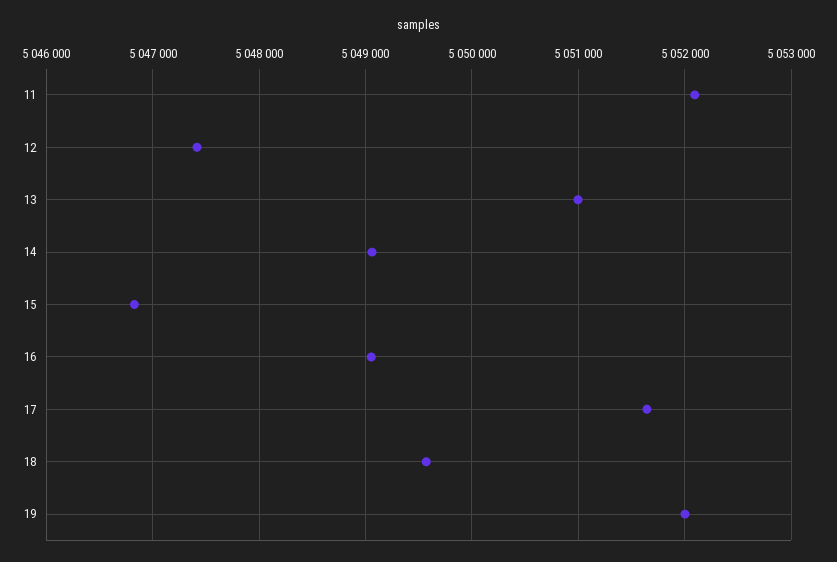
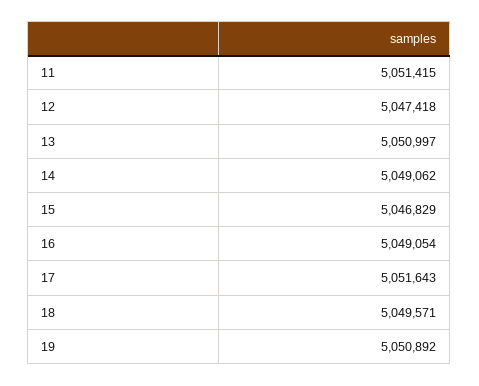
  {
-   "11": 5052100,
+   "11": 5051415,
    "12": 5047418,
    "13": 5050997,
    "14": 5049062,
    "15": 5046829,
    "16": 5049054,
    "17": 5051643,
    "18": 5049571,
-   "19": 5052000
+   "19": 5050892
  }

